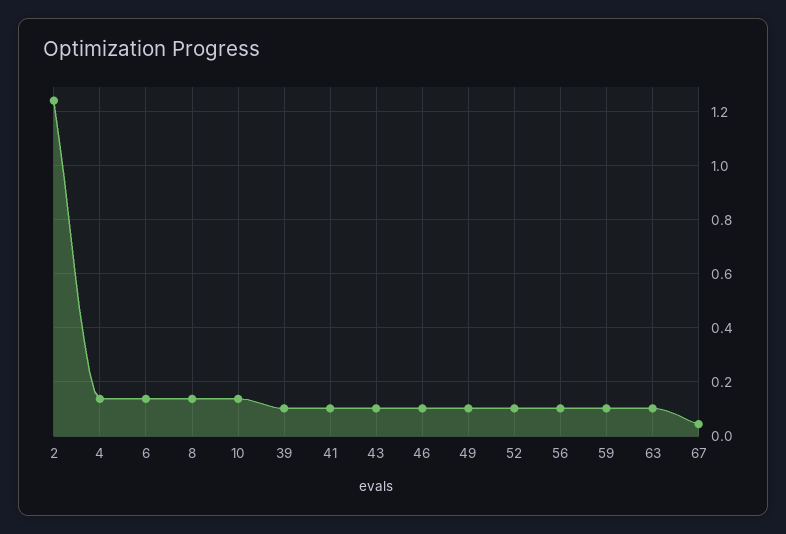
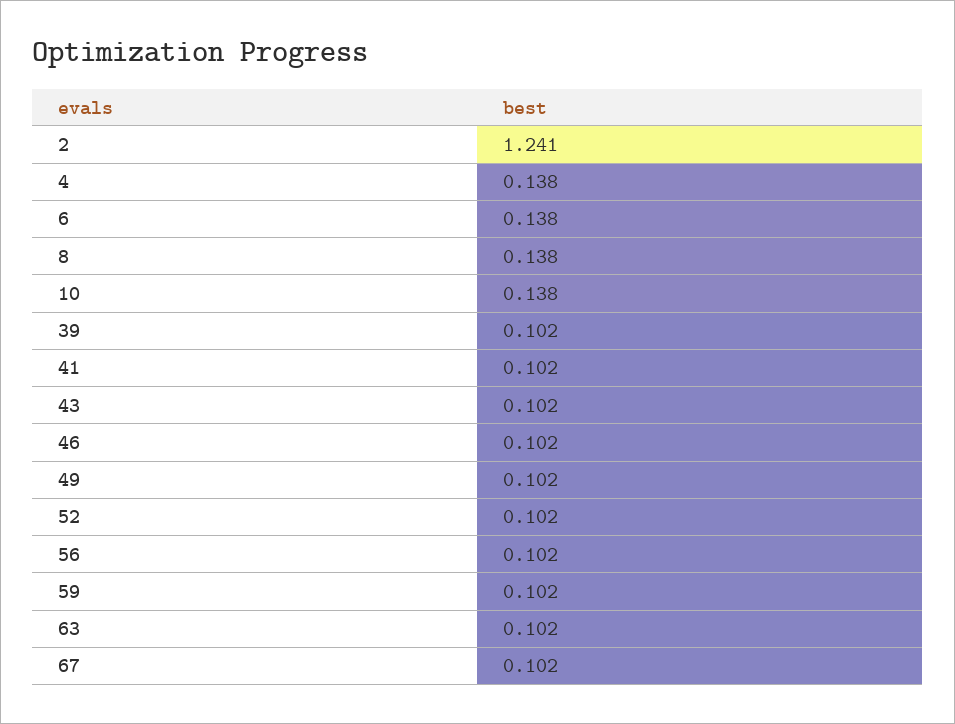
  {
    "2": 1.241,
    "4": 0.138,
    "6": 0.138,
    "8": 0.138,
    "10": 0.138,
    "39": 0.102,
    "41": 0.102,
    "43": 0.102,
    "46": 0.102,
    "49": 0.102,
    "52": 0.102,
    "56": 0.102,
    "59": 0.102,
    "63": 0.102,
-   "67": 0.05
+   "67": 0.102
  }

